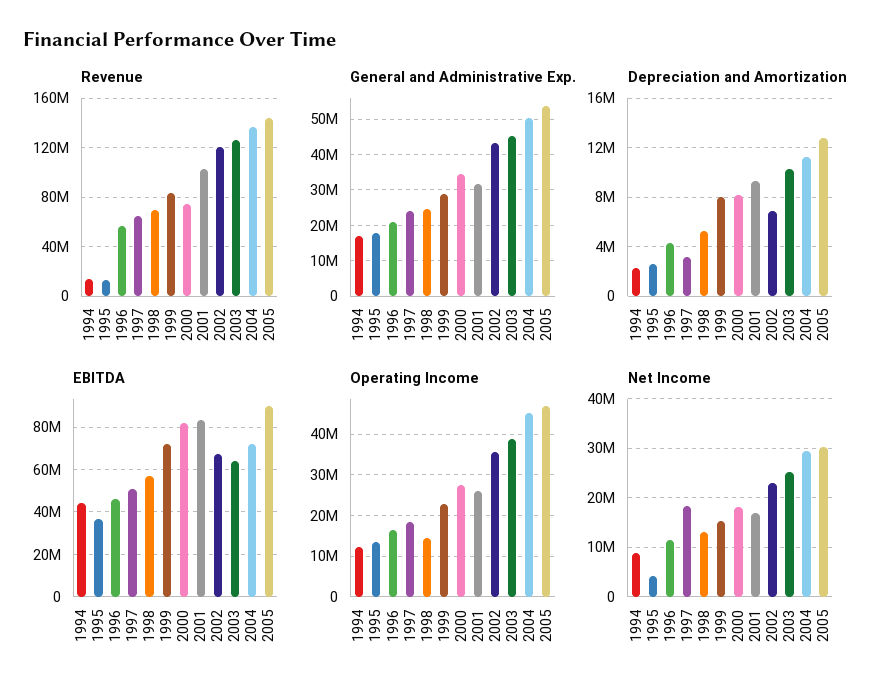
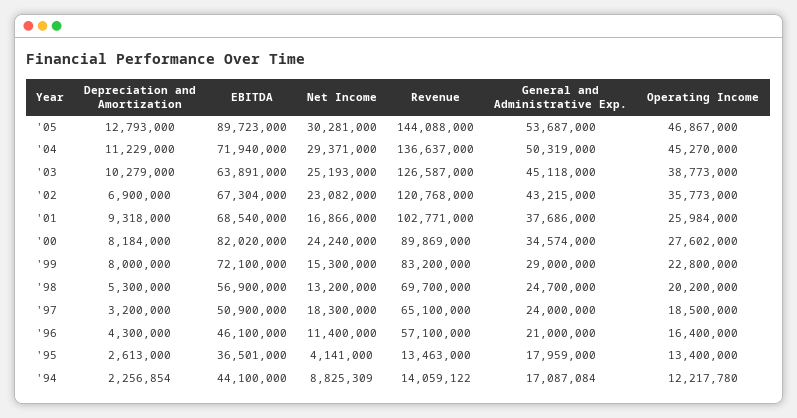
  {
    "Revenue": {
      "1994": 14059122,
      "1995": 13463000,
      "1996": 57100000,
      "1997": 65100000,
      "1998": 69700000,
      "1999": 83200000,
-     "2000": 75000000,
+     "2000": 89869000,
      "2001": 102771000,
      "2002": 120768000,
      "2003": 126587000,
      "2004": 136637000,
      "2005": 144088000
    },
    "General and Administrative Exp.": {
      "1994": 17087084,
      "1995": 17959000,
      "1996": 21000000,
      "1997": 24000000,
      "1998": 24700000,
      "1999": 29000000,
      "2000": 34574000,
-     "2001": 32000000,
+     "2001": 37686000,
      "2002": 43215000,
      "2003": 45118000,
      "2004": 50319000,
      "2005": 53687000
    },
    "Depreciation and Amortization": {
      "1994": 2256854,
      "1995": 2613000,
      "1996": 4300000,
      "1997": 3200000,
      "1998": 5300000,
      "1999": 8000000,
      "2000": 8184000,
      "2001": 9318000,
      "2002": 6900000,
      "2003": 10279000,
      "2004": 11229000,
      "2005": 12793000
    },
    "EBITDA": {
      "1994": 44100000,
      "1995": 36501000,
      "1996": 46100000,
      "1997": 50900000,
      "1998": 56900000,
      "1999": 72100000,
      "2000": 82020000,
-     "2001": 85000000,
+     "2001": 68540000,
      "2002": 67304000,
      "2003": 63891000,
      "2004": 71940000,
      "2005": 89723000
    },
    "Operating Income": {
      "1994": 12217780,
      "1995": 13400000,
      "1996": 16400000,
      "1997": 18500000,
-     "1998": 14000000,
+     "1998": 20200000,
      "1999": 22800000,
      "2000": 27602000,
      "2001": 25984000,
      "2002": 35773000,
      "2003": 38773000,
      "2004": 45270000,
      "2005": 46867000
    },
    "Net Income": {
      "1994": 8825309,
      "1995": 4141000,
      "1996": 11400000,
      "1997": 18300000,
      "1998": 13200000,
      "1999": 15300000,
-     "2000": 18000000,
+     "2000": 24240000,
      "2001": 16866000,
      "2002": 23082000,
      "2003": 25193000,
      "2004": 29371000,
      "2005": 30281000
    }
  }

